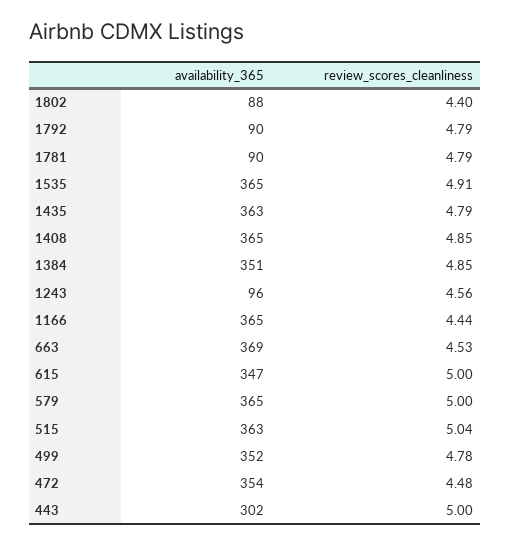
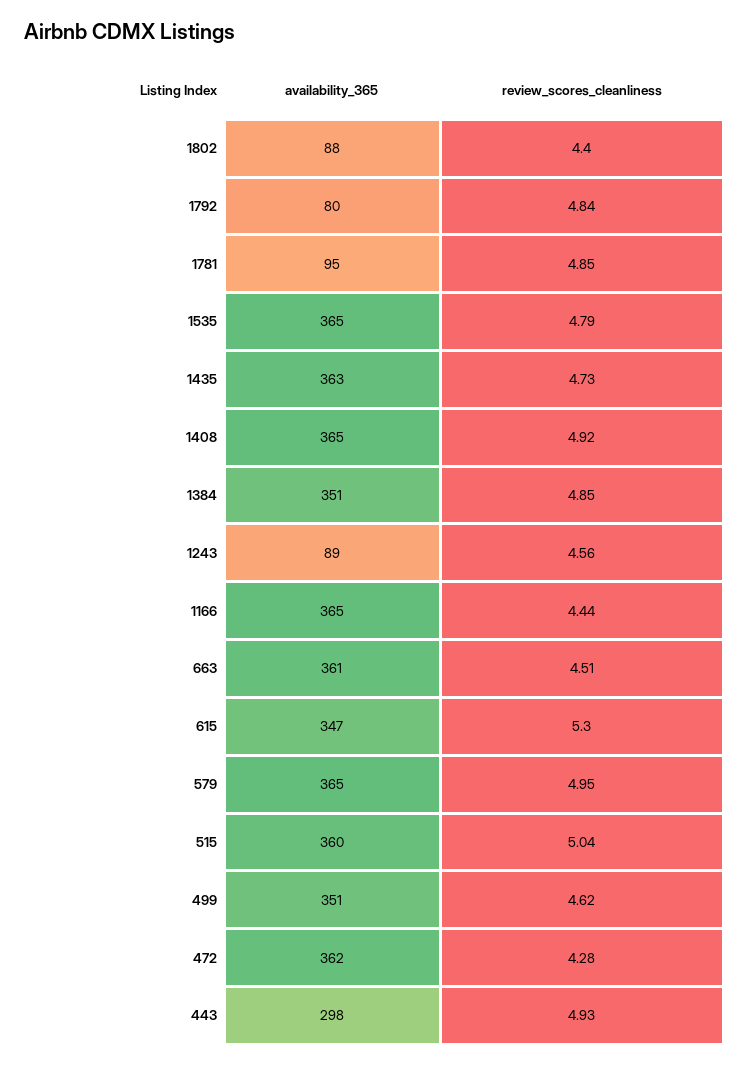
  {
    "availability_365": {
      "1802": 88,
-     "1792": 90,
+     "1792": 80,
-     "1781": 90,
+     "1781": 95,
      "1535": 365,
      "1435": 363,
      "1408": 365,
      "1384": 351,
-     "1243": 96,
+     "1243": 89,
      "1166": 365,
-     "663": 369,
+     "663": 361,
      "615": 347,
      "579": 365,
-     "515": 363,
+     "515": 360,
-     "499": 352,
+     "499": 351,
-     "472": 354,
+     "472": 362,
-     "443": 302
+     "443": 298
    },
    "review_scores_cleanliness": {
      "1802": 4.4,
-     "1792": 4.79,
+     "1792": 4.84,
-     "1781": 4.79,
+     "1781": 4.85,
-     "1535": 4.91,
+     "1535": 4.79,
-     "1435": 4.79,
+     "1435": 4.73,
-     "1408": 4.85,
+     "1408": 4.92,
      "1384": 4.85,
      "1243": 4.56,
      "1166": 4.44,
-     "663": 4.53,
+     "663": 4.51,
-     "615": 5,
+     "615": 5.3,
-     "579": 5,
+     "579": 4.95,
      "515": 5.04,
-     "499": 4.78,
+     "499": 4.62,
-     "472": 4.48,
+     "472": 4.28,
-     "443": 5
+     "443": 4.93
    }
  }

